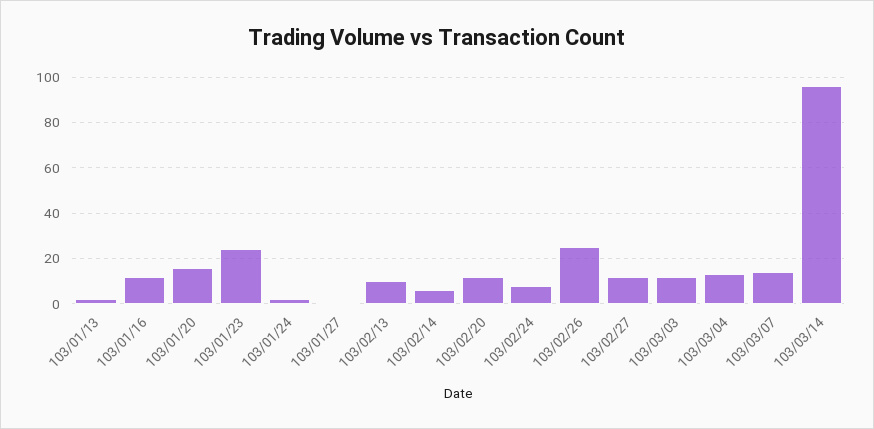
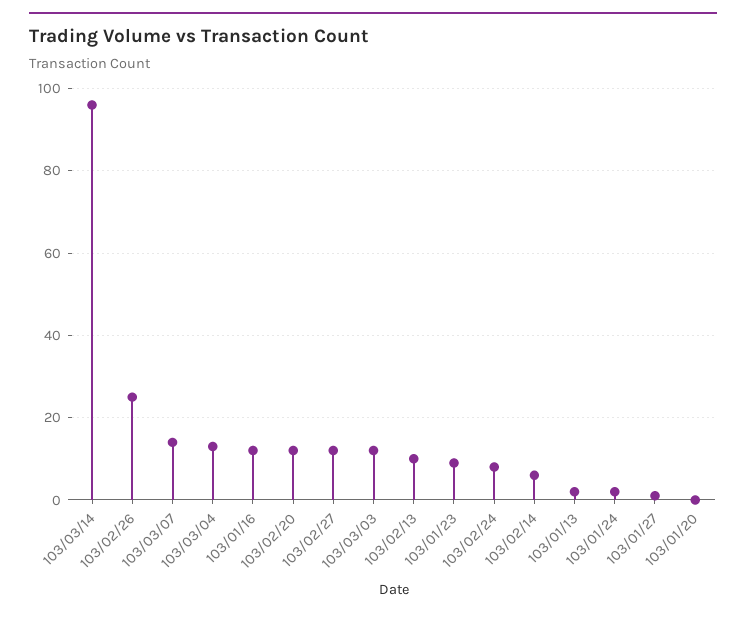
  {
    "103/01/13": 0,
    "103/01/16": 10,
-   "103/01/20": 15,
+   "103/01/20": 0,
-   "103/01/23": 25,
+   "103/01/23": 10,
    "103/01/24": 0,
    "103/01/27": 0,
    "103/02/13": 10,
    "103/02/14": 5,
    "103/02/20": 10,
    "103/02/24": 10,
    "103/02/26": 25,
    "103/02/27": 10,
    "103/03/03": 10,
    "103/03/04": 15,
    "103/03/07": 15,
    "103/03/14": 95
  }

